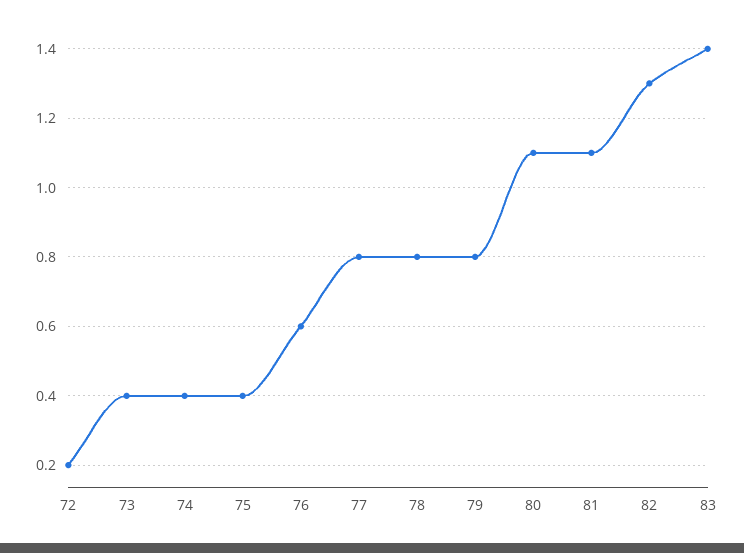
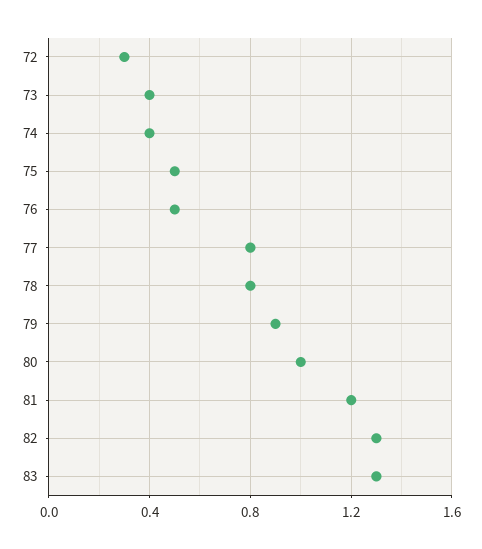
  {
-   "72": 0.2,
+   "72": 0.3,
    "73": 0.4,
    "74": 0.4,
-   "75": 0.4,
+   "75": 0.5,
-   "76": 0.6,
+   "76": 0.5,
    "77": 0.8,
    "78": 0.8,
-   "79": 0.8,
+   "79": 0.9,
-   "80": 1.1,
+   "80": 1,
-   "81": 1.1,
+   "81": 1.2,
    "82": 1.3,
-   "83": 1.4
+   "83": 1.3
  }

